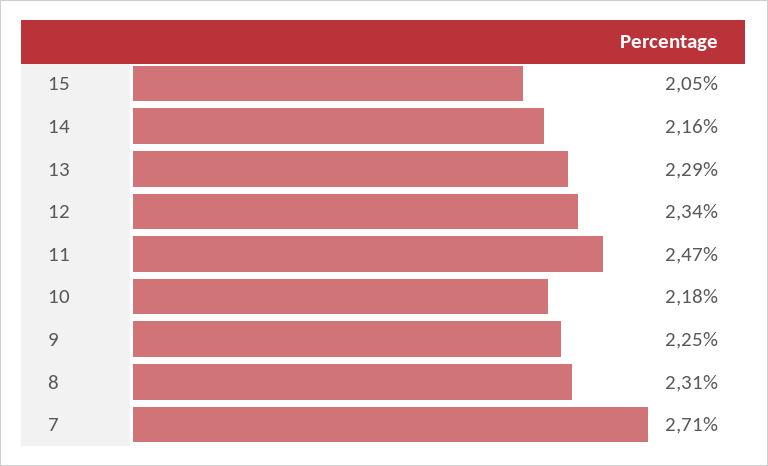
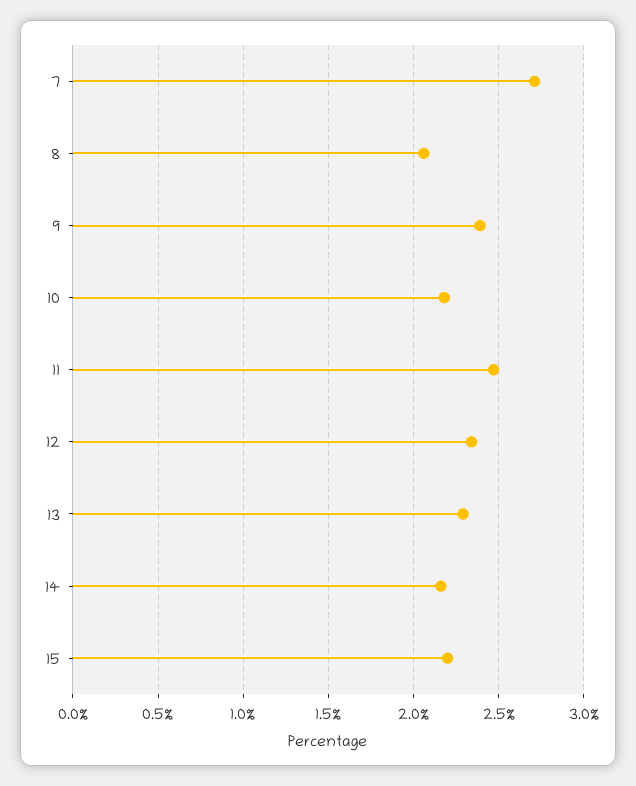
  {
-   "15": 2.05,
+   "15": 2.2,
    "14": 2.16,
    "13": 2.29,
    "12": 2.34,
    "11": 2.47,
    "10": 2.18,
-   "9": 2.25,
+   "9": 2.4,
-   "8": 2.31,
+   "8": 2.05,
    "7": 2.71
  }

